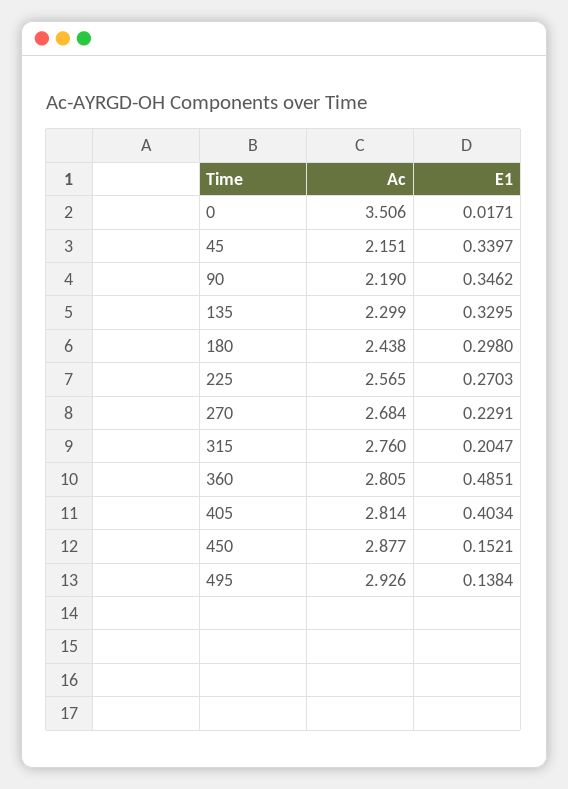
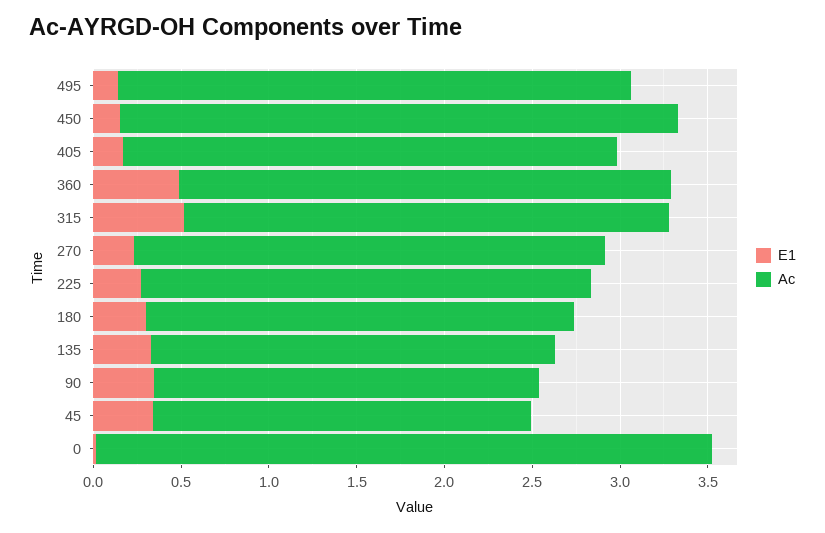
  {
    "Ac": {
      "0": 3.506,
      "45": 2.151,
      "90": 2.19,
      "135": 2.299,
      "180": 2.438,
      "225": 2.565,
      "270": 2.684,
      "315": 2.76,
      "360": 2.805,
      "405": 2.814,
-     "450": 2.877,
+     "450": 3.2,
      "495": 2.926
    },
    "E1": {
      "0": 0.0171,
      "45": 0.3397,
      "90": 0.3462,
      "135": 0.3295,
      "180": 0.298,
      "225": 0.2703,
      "270": 0.2291,
-     "315": 0.2047,
+     "315": 0.5,
      "360": 0.4851,
-     "405": 0.4034,
+     "405": 0.2,
      "450": 0.1521,
      "495": 0.1384
    }
  }

